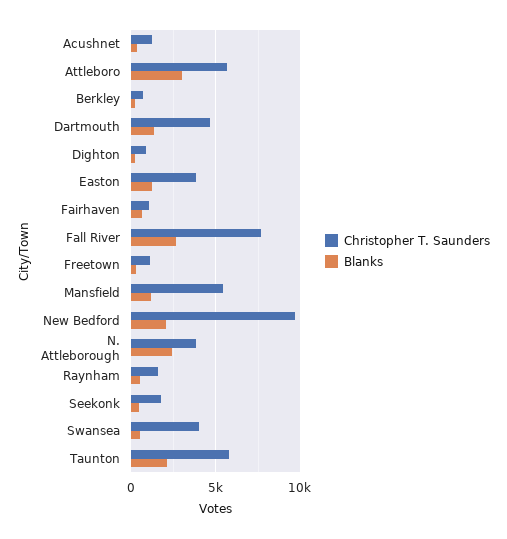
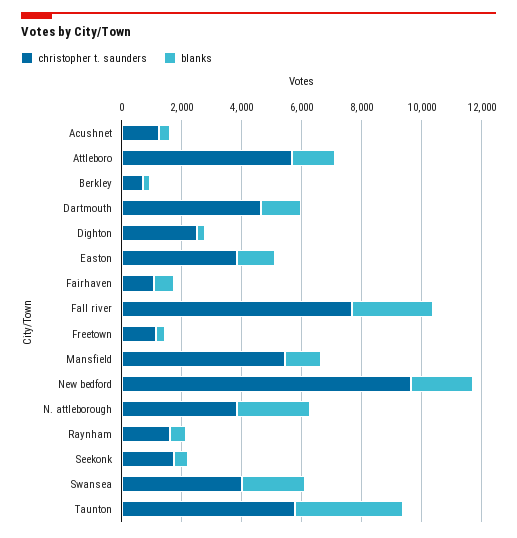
  {
    "Christopher T. Saunders": {
      "Acushnet": 1000,
      "Attleboro": 5500,
      "Berkley": 500,
      "Dartmouth": 4500,
-     "Dighton": 1000,
+     "Dighton": 2500,
      "Easton": 4000,
      "Fairhaven": 1000,
      "Fall River": 7500,
      "Freetown": 1000,
      "Mansfield": 5500,
      "New Bedford": 9500,
      "N. Attleborough": 4000,
      "Raynham": 1500,
      "Seekonk": 1500,
      "Swansea": 4000,
      "Taunton": 6000
    },
    "Blanks": {
      "Acushnet": 500,
-     "Attleboro": 3000,
+     "Attleboro": 1500,
      "Berkley": 0,
      "Dartmouth": 1500,
      "Dighton": 500,
      "Easton": 1500,
      "Fairhaven": 500,
      "Fall River": 2500,
      "Freetown": 500,
      "Mansfield": 1000,
      "New Bedford": 2000,
      "N. Attleborough": 2500,
      "Raynham": 500,
      "Seekonk": 500,
-     "Swansea": 500,
+     "Swansea": 2000,
-     "Taunton": 2000
+     "Taunton": 3500
    }
  }

